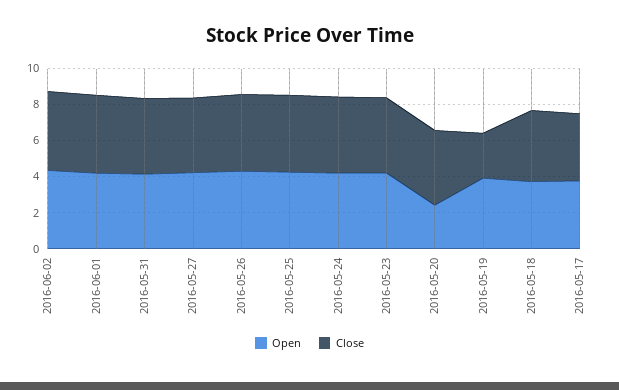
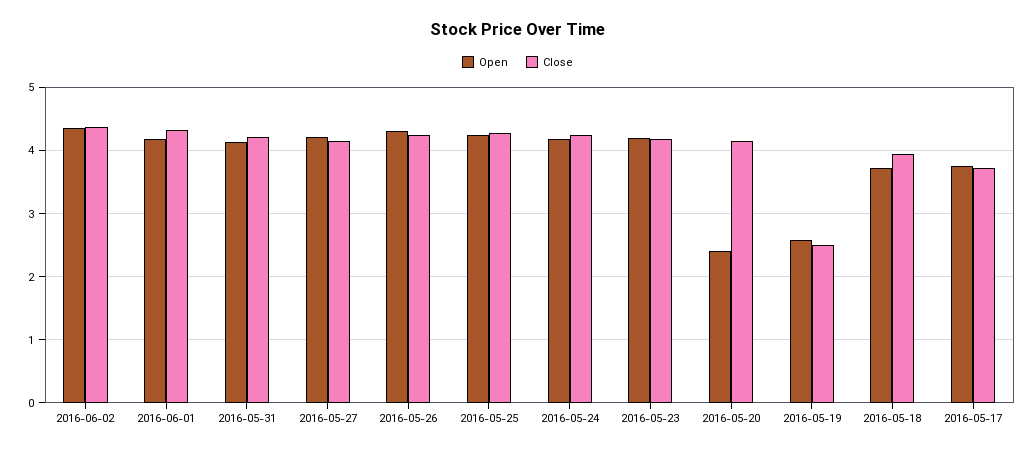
  {
    "Open": {
      "2016-06-02": 4.4,
      "2016-06-01": 4.2,
      "2016-05-31": 4.1,
      "2016-05-27": 4.2,
      "2016-05-26": 4.3,
      "2016-05-25": 4.3,
      "2016-05-24": 4.2,
      "2016-05-23": 4.2,
      "2016-05-20": 2.4,
-     "2016-05-19": 4,
+     "2016-05-19": 2.6,
      "2016-05-18": 3.7,
      "2016-05-17": 3.8
    },
    "Close": {
      "2016-06-02": 4.4,
      "2016-06-01": 4.3,
      "2016-05-31": 4.2,
      "2016-05-27": 4.2,
      "2016-05-26": 4.3,
      "2016-05-25": 4.3,
      "2016-05-24": 4.2,
      "2016-05-23": 4.2,
      "2016-05-20": 4.2,
      "2016-05-19": 2.5,
      "2016-05-18": 4,
      "2016-05-17": 3.7
    }
  }

